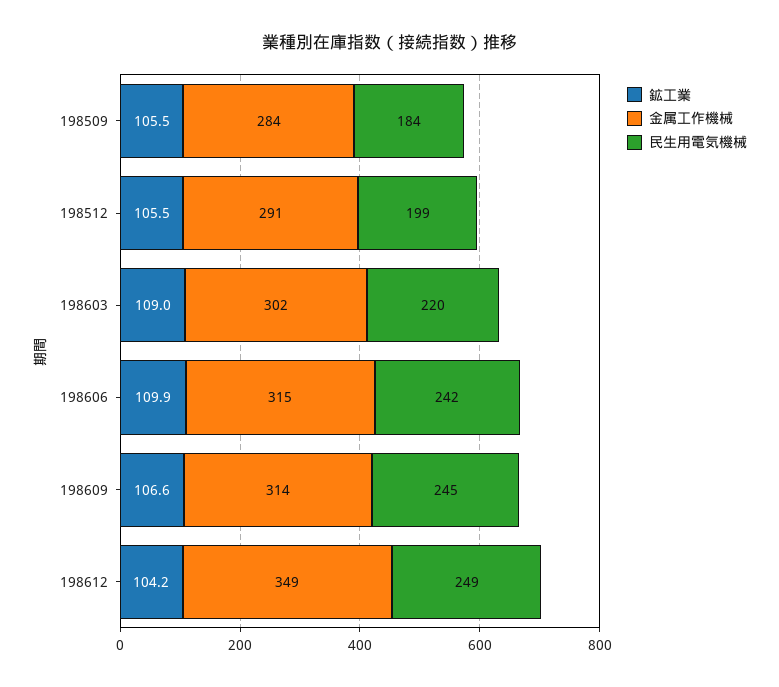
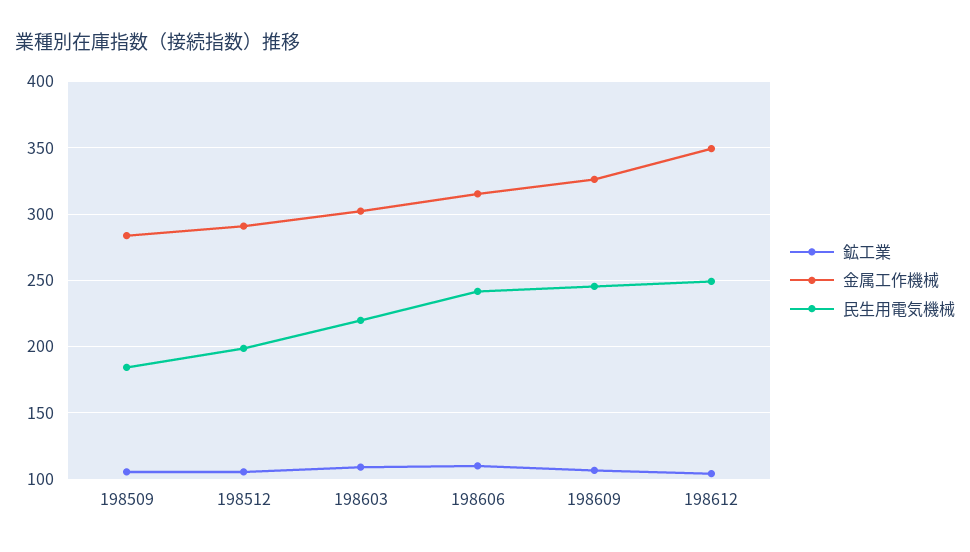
  {
    "鉱工業": {
      "198509": 105.5,
      "198512": 105.5,
      "198603": 109,
      "198606": 109.9,
      "198609": 106.6,
      "198612": 104.2
    },
    "金属工作機械": {
      "198509": 284,
      "198512": 291,
      "198603": 302,
      "198606": 315,
-     "198609": 314,
+     "198609": 325,
      "198612": 349
    },
    "民生用電気機械": {
      "198509": 184,
      "198512": 199,
      "198603": 220,
      "198606": 242,
      "198609": 245,
      "198612": 249
    }
  }

